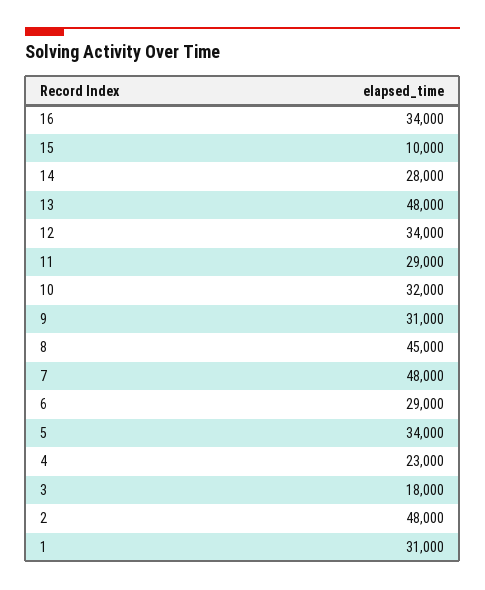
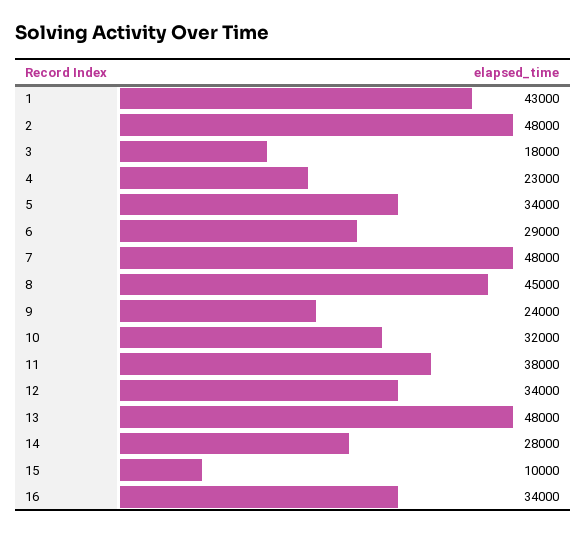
  {
    "16": 34000,
    "15": 10000,
    "14": 28000,
    "13": 48000,
    "12": 34000,
-   "11": 29000,
+   "11": 38000,
    "10": 32000,
-   "9": 31000,
+   "9": 24000,
    "8": 45000,
    "7": 48000,
    "6": 29000,
    "5": 34000,
    "4": 23000,
    "3": 18000,
    "2": 48000,
-   "1": 31000
+   "1": 43000
  }

